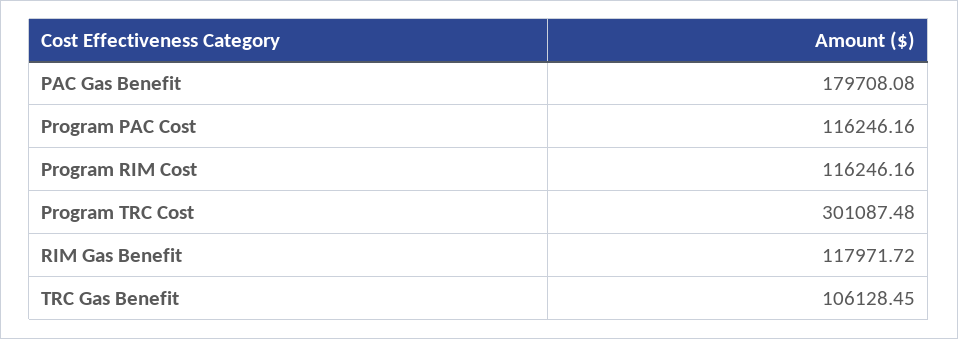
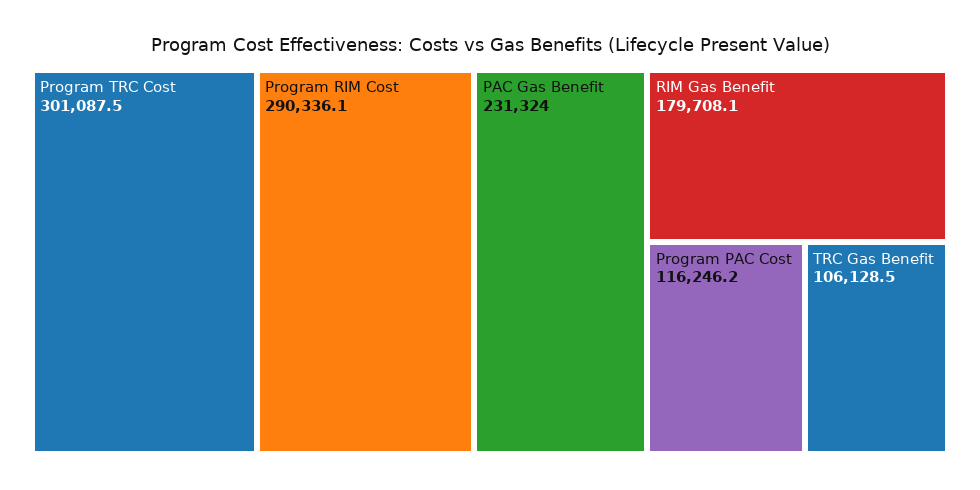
  {
-   "PAC Gas Benefit": 179708.08,
+   "PAC Gas Benefit": 231324,
    "Program PAC Cost": 116246.16,
-   "Program RIM Cost": 116246.16,
+   "Program RIM Cost": 290336.1,
    "Program TRC Cost": 301087.48,
-   "RIM Gas Benefit": 117971.72,
+   "RIM Gas Benefit": 179708.1,
    "TRC Gas Benefit": 106128.45
  }

